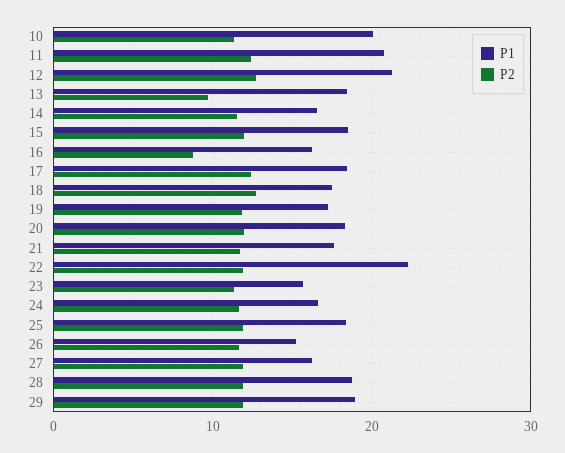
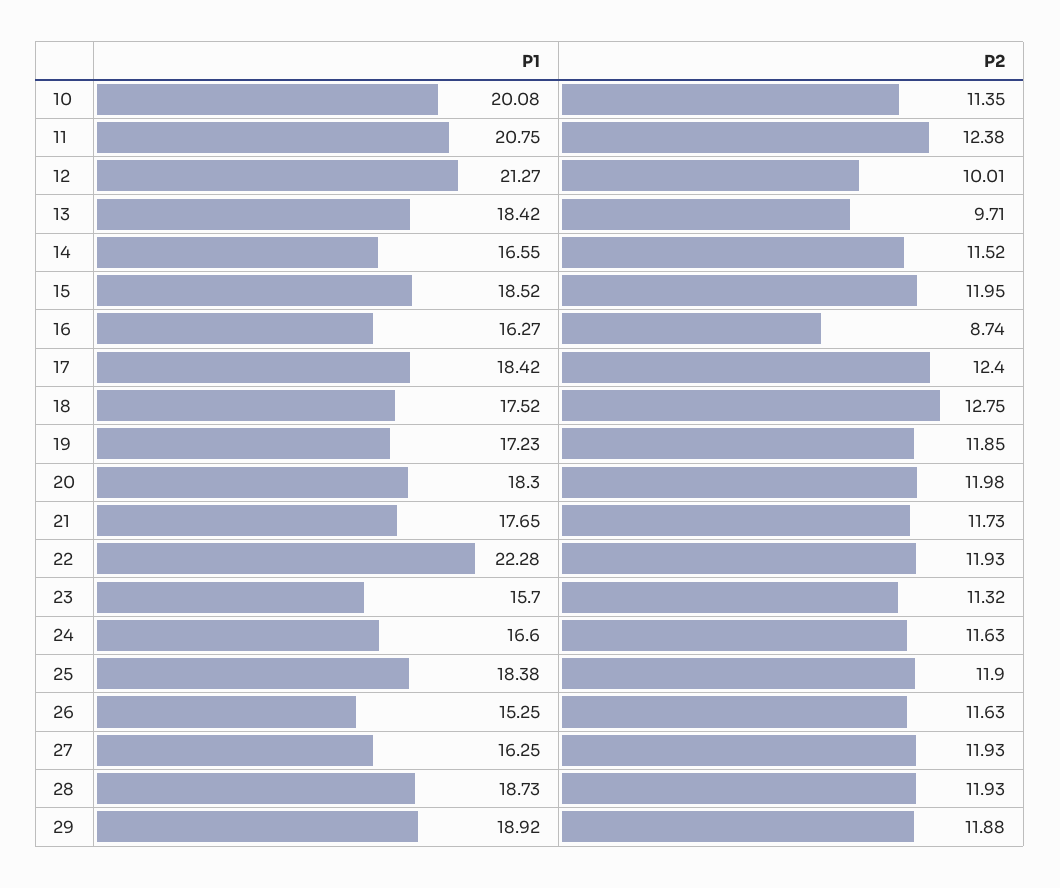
  {
    "P1": {
      "10": 20.08,
      "11": 20.75,
      "12": 21.27,
      "13": 18.42,
      "14": 16.55,
      "15": 18.52,
      "16": 16.27,
      "17": 18.42,
      "18": 17.52,
      "19": 17.23,
      "20": 18.3,
      "21": 17.65,
      "22": 22.28,
      "23": 15.7,
      "24": 16.6,
      "25": 18.38,
      "26": 15.25,
      "27": 16.25,
      "28": 18.73,
      "29": 18.92
    },
    "P2": {
      "10": 11.35,
      "11": 12.38,
-     "12": 13,
+     "12": 10.01,
      "13": 9.71,
      "14": 11.52,
      "15": 11.95,
      "16": 8.74,
      "17": 12.4,
      "18": 12.75,
      "19": 11.85,
      "20": 11.98,
      "21": 11.73,
      "22": 11.93,
      "23": 11.32,
      "24": 11.63,
      "25": 11.9,
      "26": 11.63,
      "27": 11.93,
      "28": 11.93,
      "29": 11.88
    }
  }

